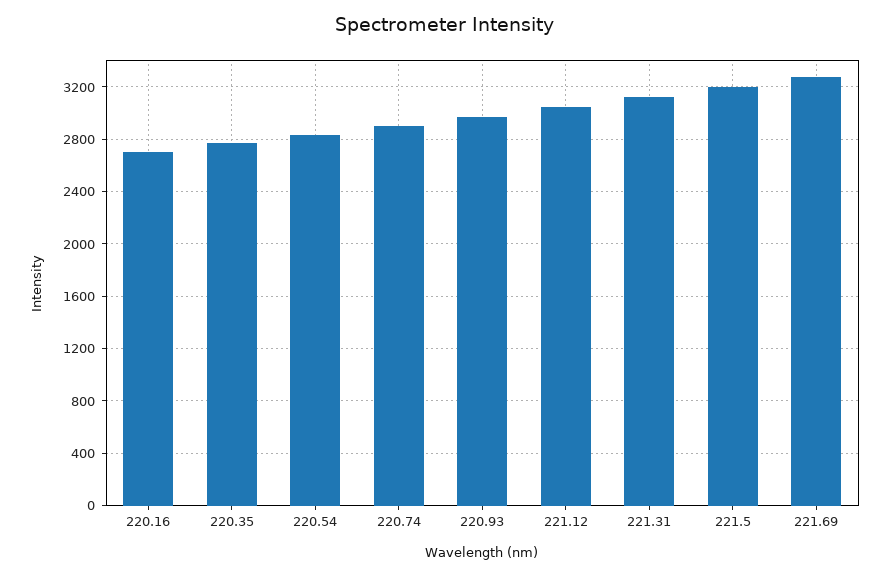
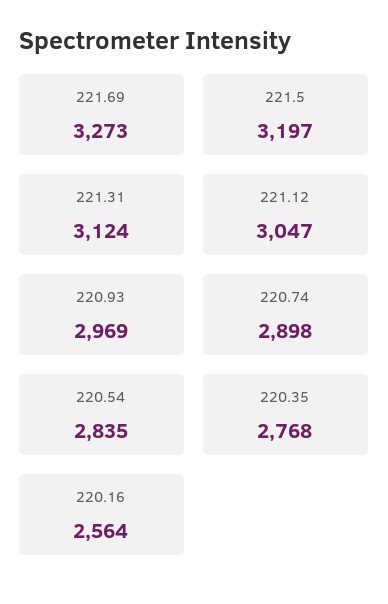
  {
-   "220.16": 2700,
+   "220.16": 2564,
    "220.35": 2768,
    "220.54": 2835,
    "220.74": 2898,
    "220.93": 2969,
    "221.12": 3047,
    "221.31": 3124,
    "221.5": 3197,
    "221.69": 3273
  }

